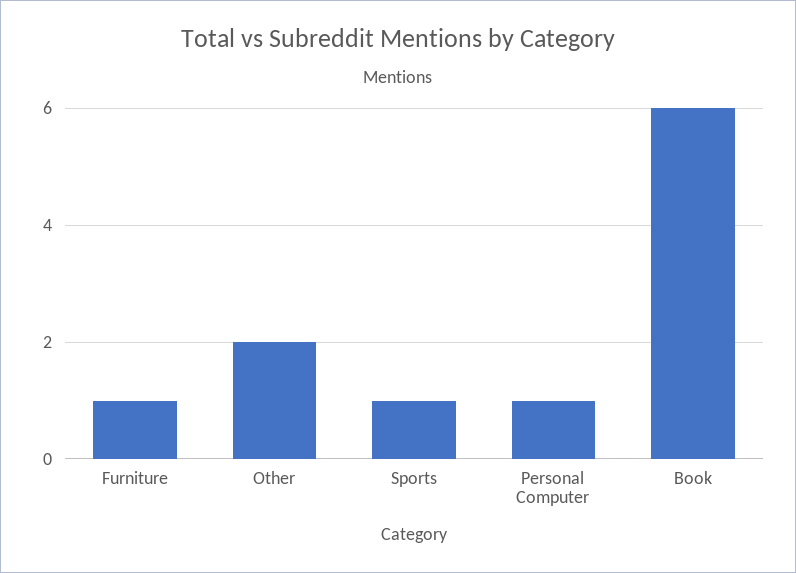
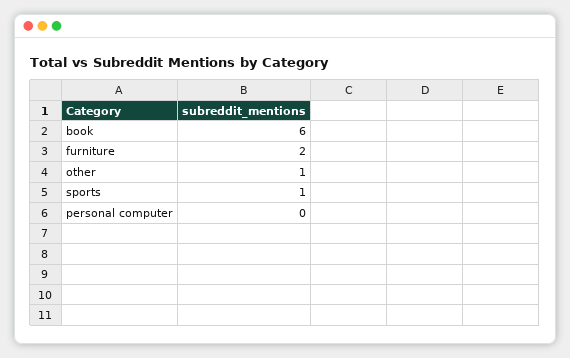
  {
-   "Furniture": 1,
+   "Furniture": 2,
-   "Other": 2,
+   "Other": 1,
    "Sports": 1,
-   "Personal Computer": 1,
+   "Personal Computer": 0,
    "Book": 6
  }

